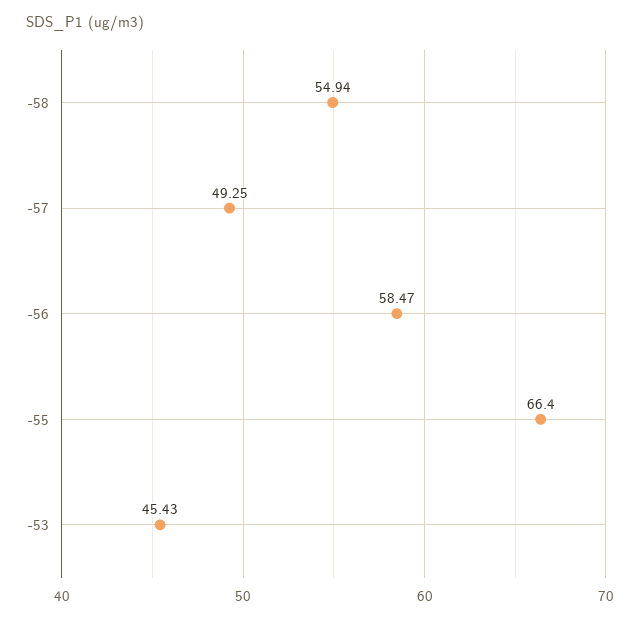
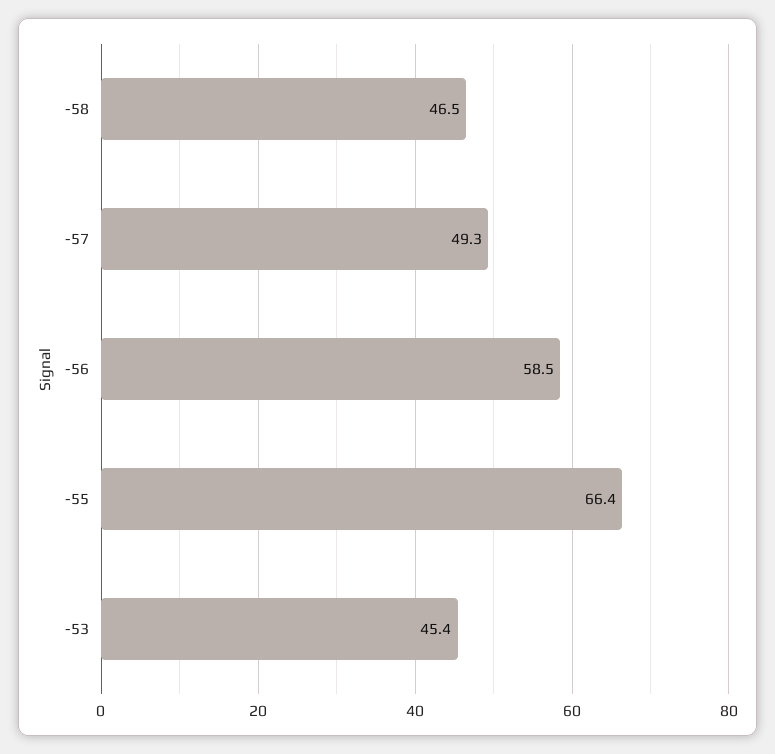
  {
-   "-58": 54.94,
+   "-58": 46.5,
    "-57": 49.25,
    "-56": 58.47,
    "-55": 66.4,
    "-53": 45.43
  }

